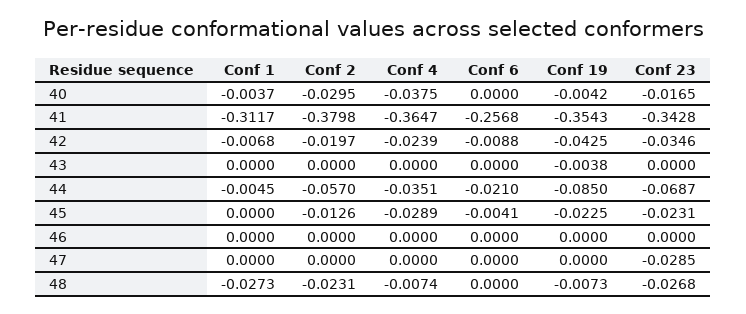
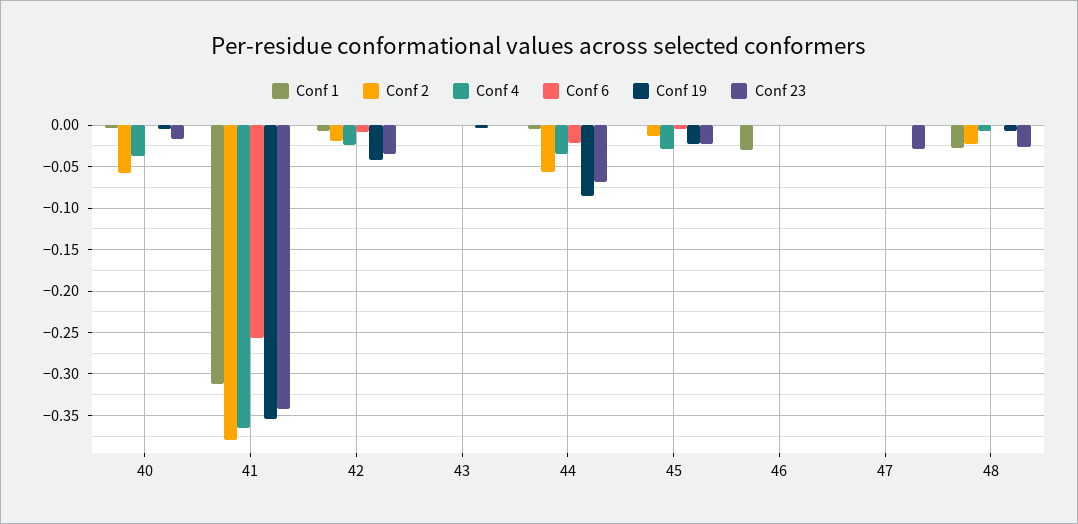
  {
    "Conf 1": {
      "40": -0.0037,
      "41": -0.3117,
      "42": -0.0068,
      "43": 0,
      "44": -0.0045,
      "45": 0,
-     "46": 0,
+     "46": -0.03,
      "47": 0,
      "48": -0.0273
    },
    "Conf 2": {
-     "40": -0.0295,
+     "40": -0.06,
      "41": -0.3798,
      "42": -0.0197,
      "43": 0,
      "44": -0.057,
      "45": -0.0126,
      "46": 0,
      "47": 0,
      "48": -0.0231
    },
    "Conf 4": {
      "40": -0.0375,
      "41": -0.3647,
      "42": -0.0239,
      "43": 0,
      "44": -0.0351,
      "45": -0.0289,
      "46": 0,
      "47": 0,
      "48": -0.0074
    },
    "Conf 6": {
      "40": 0,
      "41": -0.2568,
      "42": -0.0088,
      "43": 0,
      "44": -0.021,
      "45": -0.0041,
      "46": 0,
      "47": 0,
      "48": 0
    },
    "Conf 19": {
      "40": -0.0042,
      "41": -0.3543,
      "42": -0.0425,
      "43": -0.0038,
      "44": -0.085,
      "45": -0.0225,
      "46": 0,
      "47": 0,
      "48": -0.0073
    },
    "Conf 23": {
      "40": -0.0165,
      "41": -0.3428,
      "42": -0.0346,
      "43": 0,
      "44": -0.0687,
      "45": -0.0231,
      "46": 0,
      "47": -0.0285,
      "48": -0.0268
    }
  }

